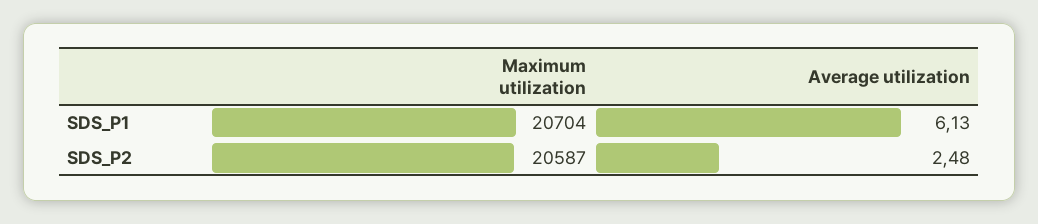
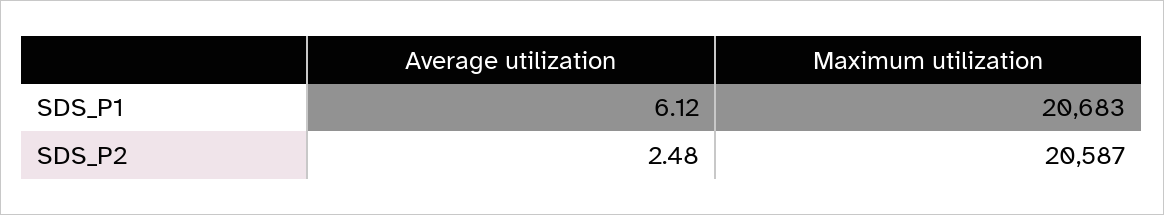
  {
    "Maximum utilization": {
-     "SDS_P1": 20704,
+     "SDS_P1": 20683,
      "SDS_P2": 20587
    },
    "Average utilization": {
-     "SDS_P1": 6.13,
+     "SDS_P1": 6.12,
      "SDS_P2": 2.48
    }
  }

